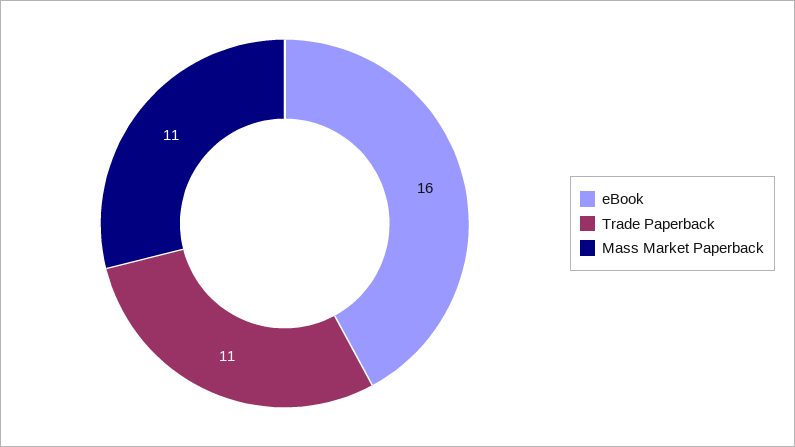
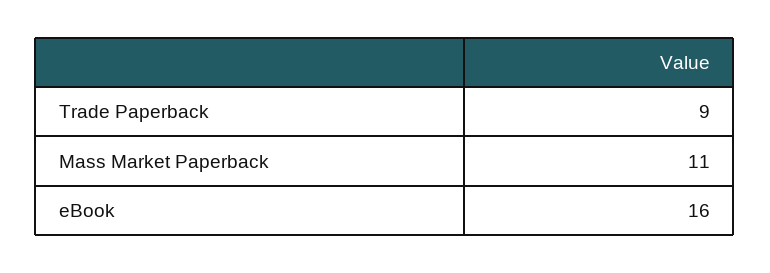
  {
    "eBook": 16,
-   "Trade Paperback": 11,
+   "Trade Paperback": 9,
    "Mass Market Paperback": 11
  }

